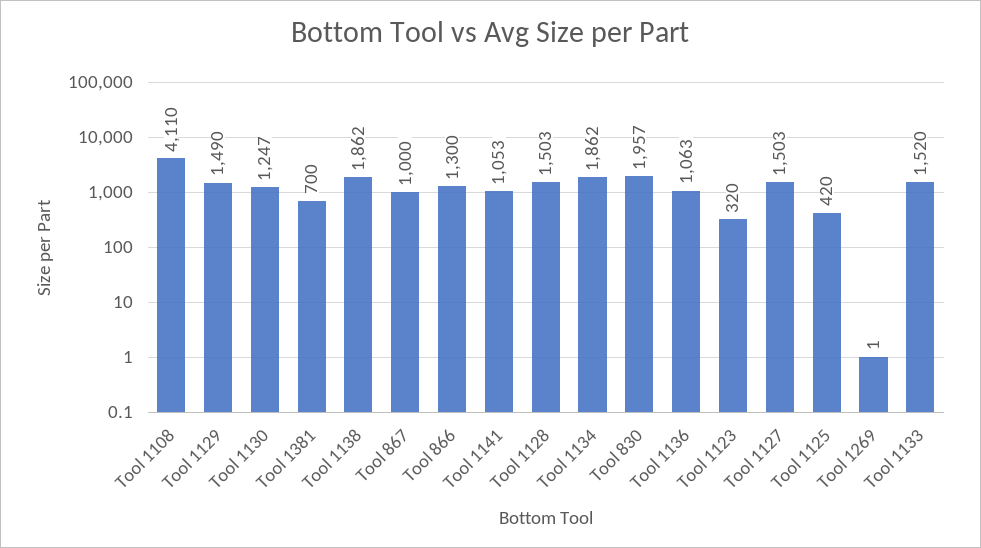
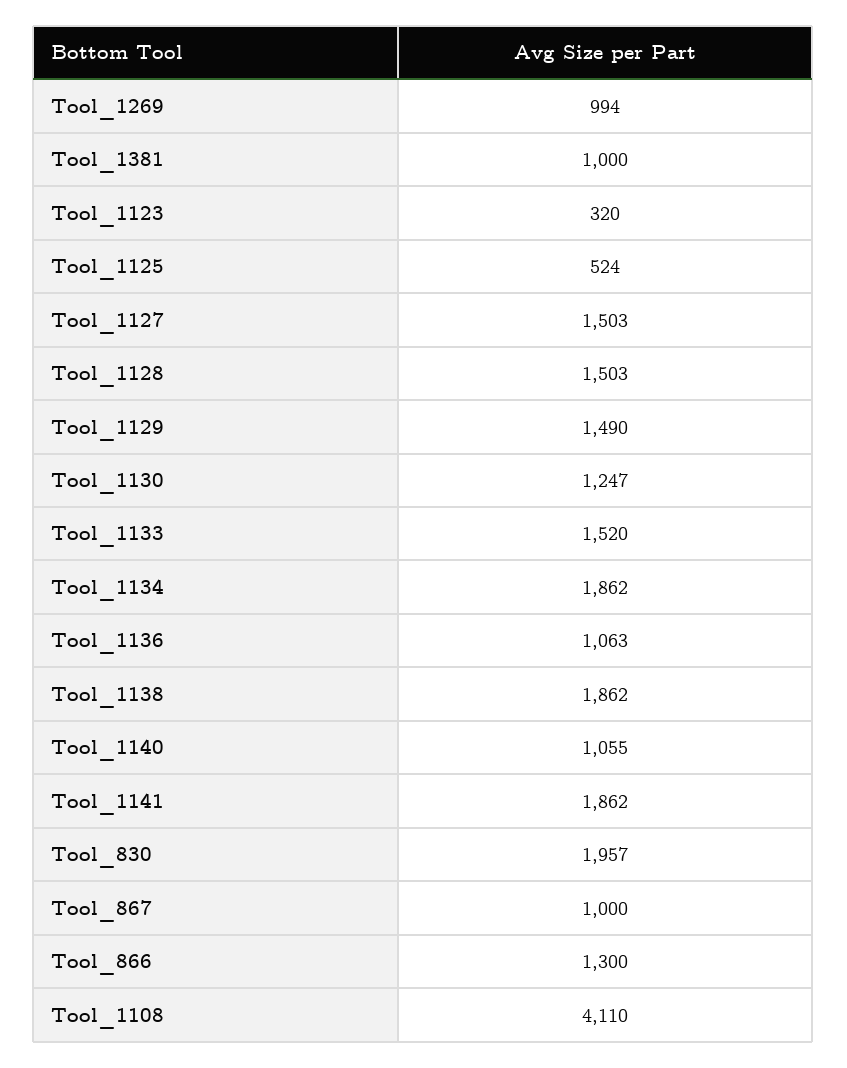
  {
    "Tool 1108": 4110,
    "Tool 1129": 1490,
    "Tool 1130": 1247,
-   "Tool 1381": 700,
+   "Tool 1381": 1000,
    "Tool 1138": 1862,
    "Tool 867": 1000,
    "Tool 866": 1300,
-   "Tool 1141": 1053,
+   "Tool 1141": 1862,
    "Tool 1128": 1503,
    "Tool 1134": 1862,
    "Tool 830": 1957,
    "Tool 1136": 1063,
    "Tool 1123": 320,
    "Tool 1127": 1503,
-   "Tool 1125": 420,
+   "Tool 1125": 524,
-   "Tool 1269": 1,
+   "Tool 1269": 994,
-   "Tool 1133": 1520
+   "Tool 1133": 1520,
+   "Tool_1140": 1055
  }

